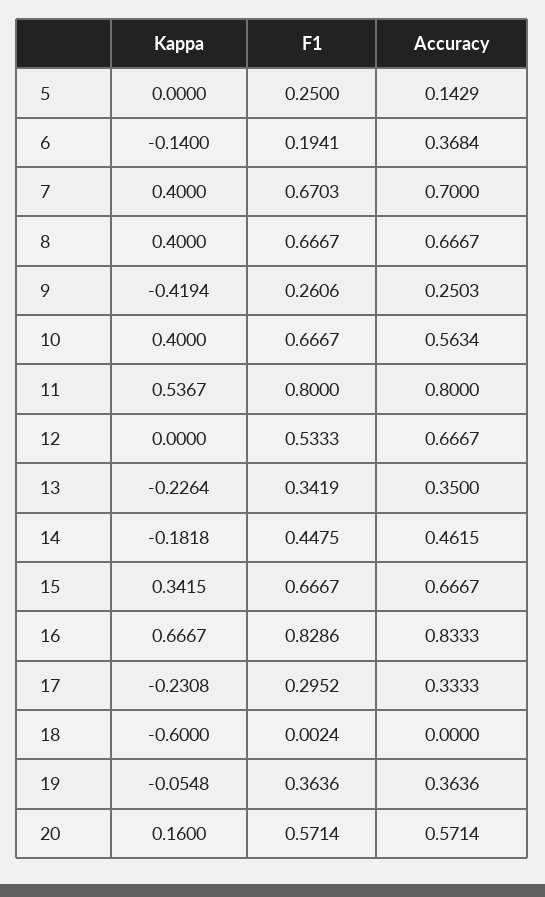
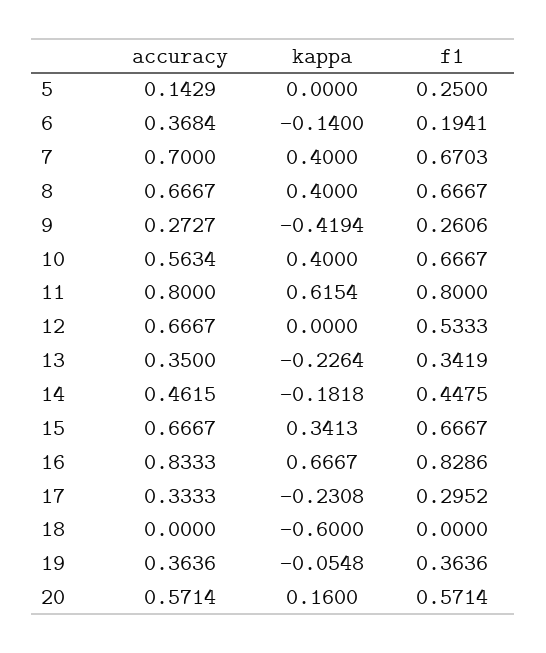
  {
    "Kappa": {
      "5": 0,
      "6": -0.14,
      "7": 0.4,
      "8": 0.4,
      "9": -0.4194,
      "10": 0.4,
-     "11": 0.5367,
+     "11": 0.6154,
      "12": 0,
      "13": -0.2264,
      "14": -0.1818,
-     "15": 0.3415,
+     "15": 0.3413,
      "16": 0.6667,
      "17": -0.2308,
      "18": -0.6,
      "19": -0.0548,
      "20": 0.16
    },
    "F1": {
      "5": 0.25,
      "6": 0.1941,
      "7": 0.6703,
      "8": 0.6667,
      "9": 0.2606,
      "10": 0.6667,
      "11": 0.8,
      "12": 0.5333,
      "13": 0.3419,
      "14": 0.4475,
      "15": 0.6667,
      "16": 0.8286,
      "17": 0.2952,
-     "18": 0.0024,
+     "18": 0,
      "19": 0.3636,
      "20": 0.5714
    },
    "Accuracy": {
      "5": 0.1429,
      "6": 0.3684,
      "7": 0.7,
      "8": 0.6667,
-     "9": 0.2503,
+     "9": 0.2727,
      "10": 0.5634,
      "11": 0.8,
      "12": 0.6667,
      "13": 0.35,
      "14": 0.4615,
      "15": 0.6667,
      "16": 0.8333,
      "17": 0.3333,
      "18": 0,
      "19": 0.3636,
      "20": 0.5714
    }
  }

